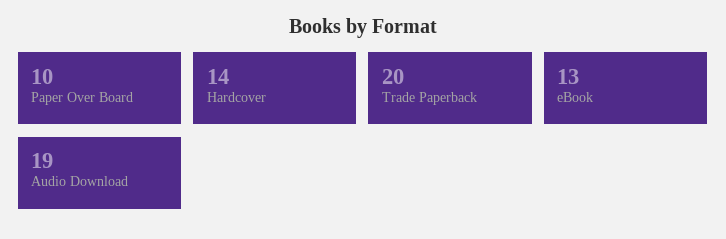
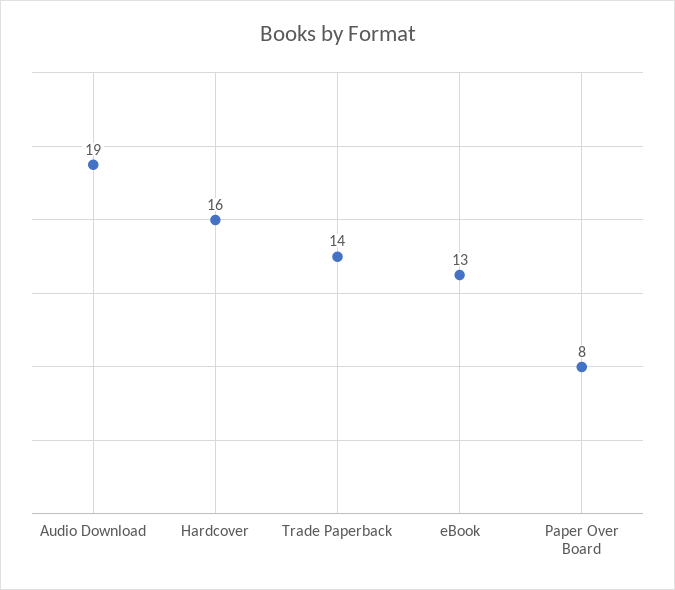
  {
-   "Paper Over Board": 10,
+   "Paper Over Board": 8,
-   "Hardcover": 14,
+   "Hardcover": 16,
-   "Trade Paperback": 20,
+   "Trade Paperback": 14,
    "eBook": 13,
    "Audio Download": 19
  }

